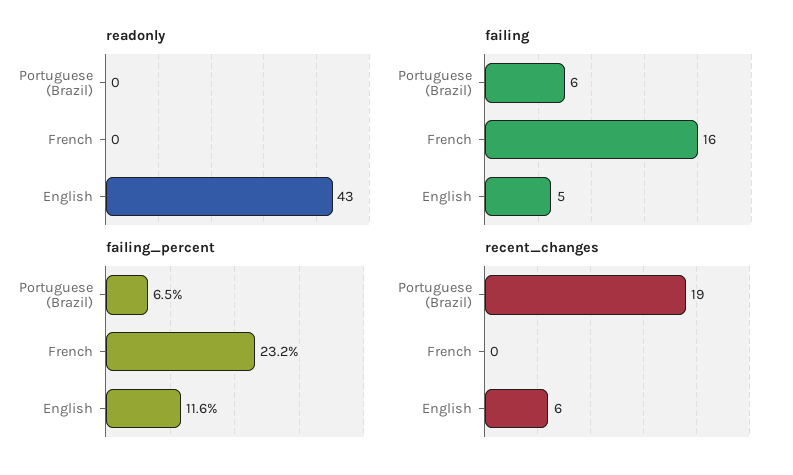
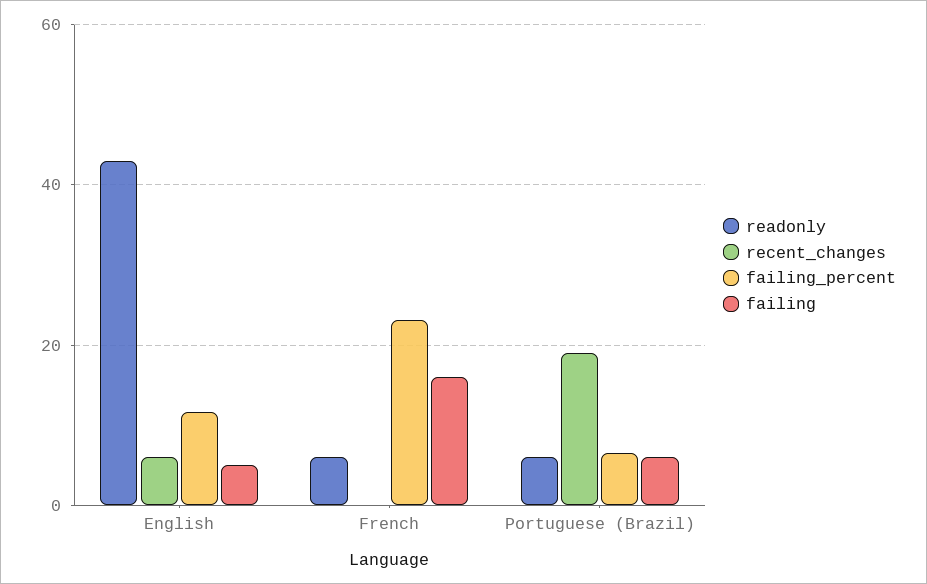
  {
    "readonly": {
-     "Portuguese (Brazil)": 0,
+     "Portuguese (Brazil)": 6,
-     "French": 0,
+     "French": 6,
      "English": 43
    },
    "failing": {
      "Portuguese (Brazil)": 6,
      "French": 16,
      "English": 5
    },
    "failing_percent": {
      "Portuguese (Brazil)": 6.5,
      "French": 23.2,
      "English": 11.6
    },
    "recent_changes": {
      "Portuguese (Brazil)": 19,
      "French": 0,
      "English": 6
    }
  }

